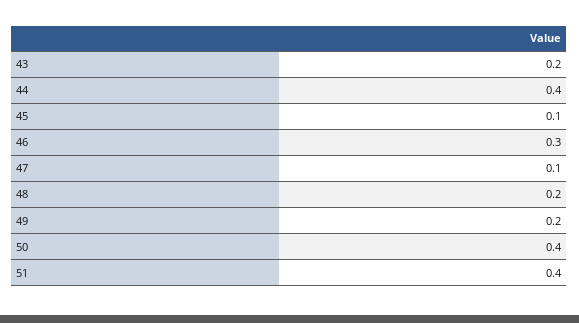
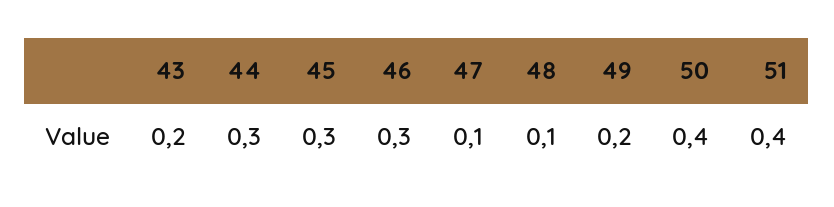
  {
    "43": 0.2,
-   "44": 0.4,
+   "44": 0.3,
-   "45": 0.1,
+   "45": 0.3,
    "46": 0.3,
    "47": 0.1,
-   "48": 0.2,
+   "48": 0.1,
    "49": 0.2,
    "50": 0.4,
    "51": 0.4
  }

